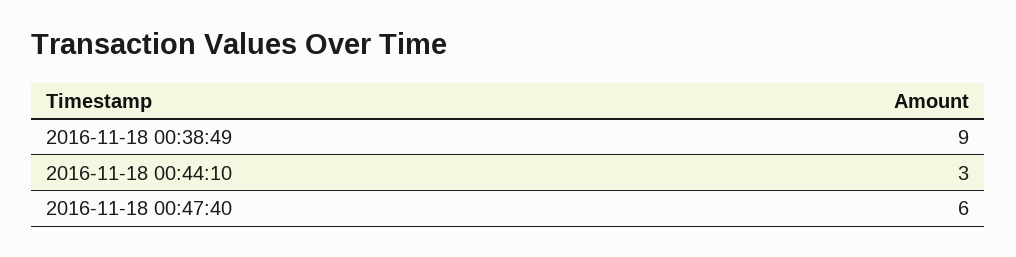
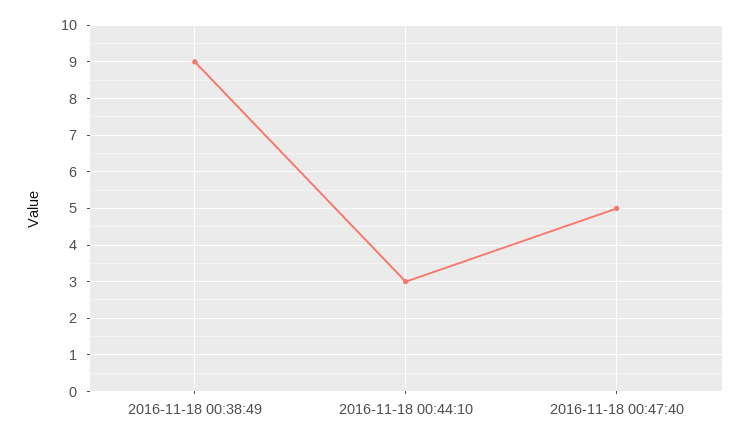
  {
    "2016-11-18 00:38:49": 9,
    "2016-11-18 00:44:10": 3,
-   "2016-11-18 00:47:40": 6
+   "2016-11-18 00:47:40": 5
  }

